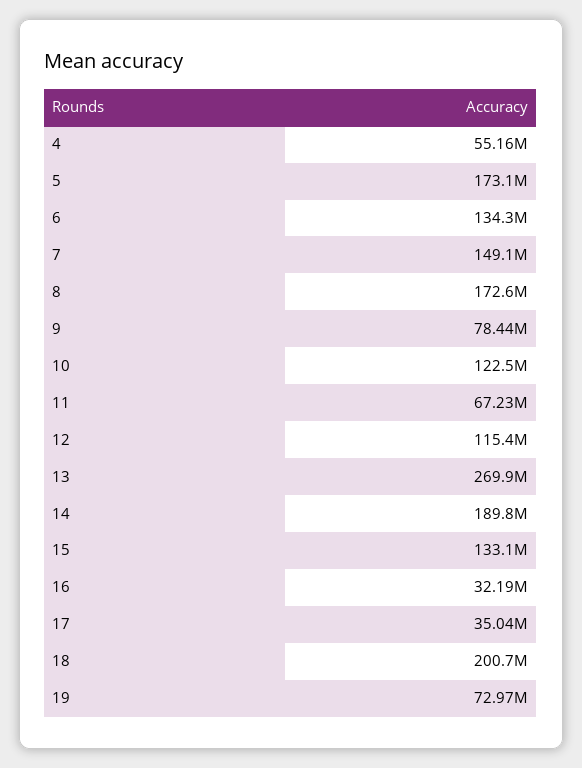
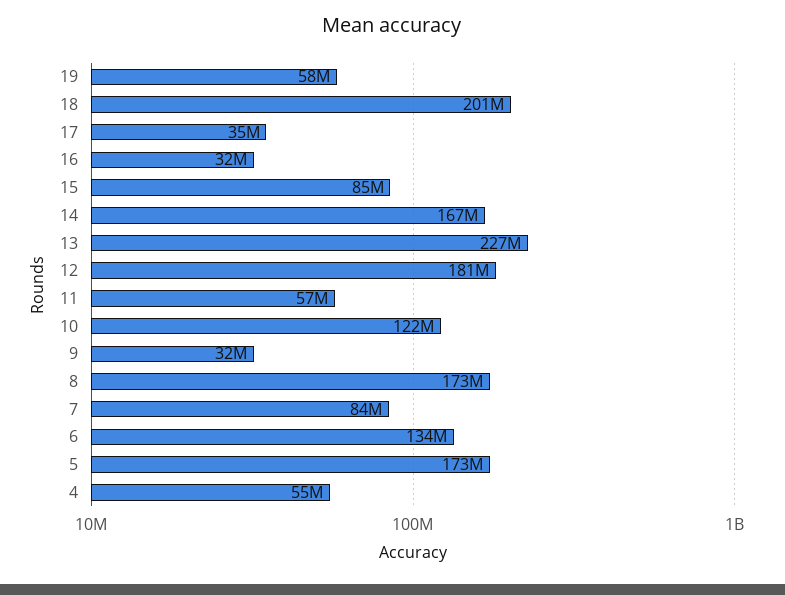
  {
    "4": 55160000,
    "5": 173100000,
    "6": 134300000,
-   "7": 149100000,
+   "7": 84000000,
    "8": 172600000,
-   "9": 78440000,
+   "9": 32000000,
    "10": 122500000,
-   "11": 67230000,
+   "11": 57000000,
-   "12": 115400000,
+   "12": 181000000,
-   "13": 269900000,
+   "13": 227000000,
-   "14": 189800000,
+   "14": 167000000,
-   "15": 133100000,
+   "15": 85000000,
    "16": 32190000,
    "17": 35040000,
    "18": 200700000,
-   "19": 72970000
+   "19": 58000000
  }

